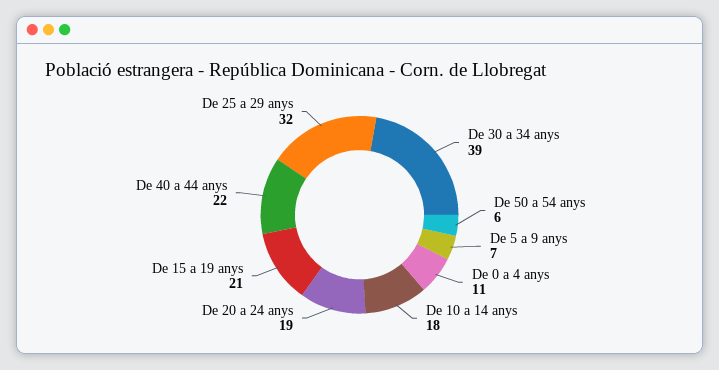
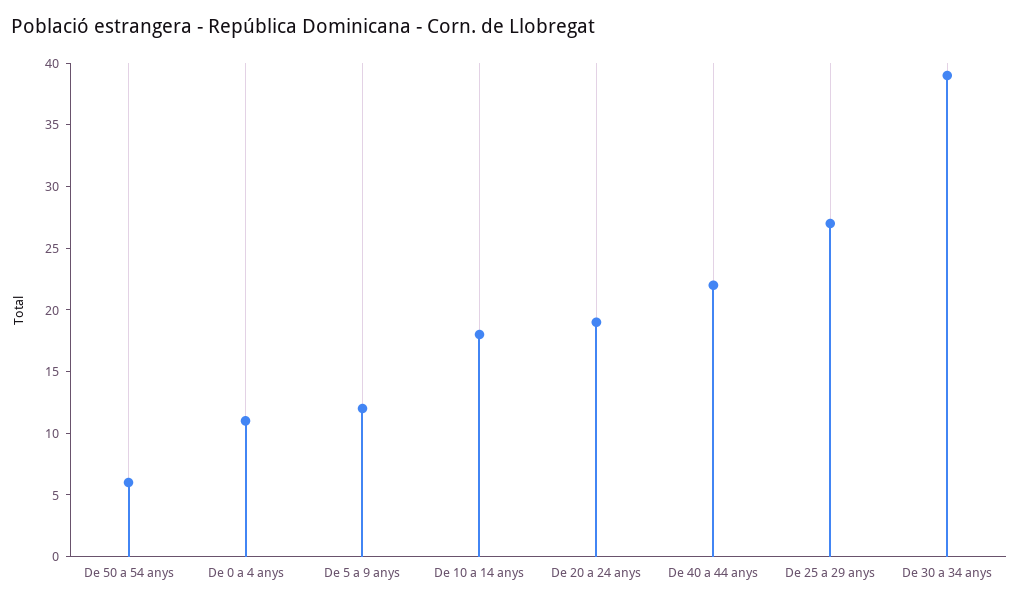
  {
    "De 30 a 34 anys": 39,
    "De 50 a 54 anys": 6,
-   "De 5 a 9 anys": 7,
+   "De 5 a 9 anys": 12,
    "De 0 a 4 anys": 11,
    "De 10 a 14 anys": 18,
    "De 20 a 24 anys": 19,
-   "De 15 a 19 anys": 21,
    "De 40 a 44 anys": 22,
-   "De 25 a 29 anys": 32
+   "De 25 a 29 anys": 27
  }

